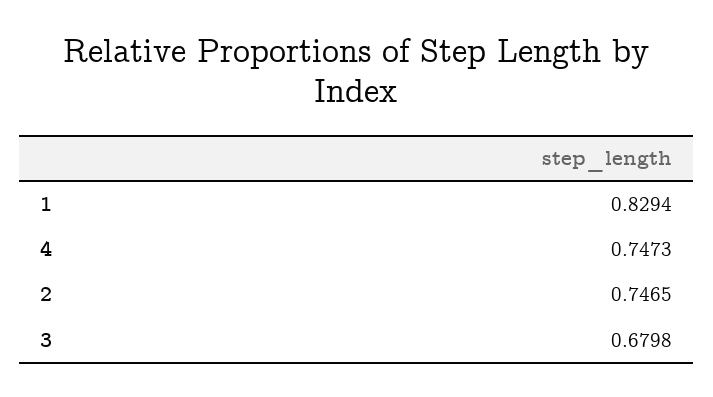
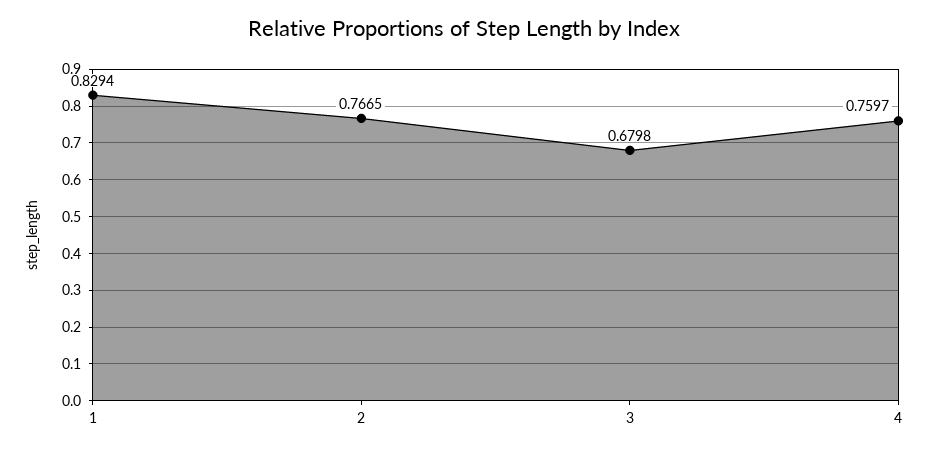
  {
    "1": 0.8294,
-   "4": 0.7473,
+   "4": 0.7597,
-   "2": 0.7465,
+   "2": 0.7665,
    "3": 0.6798
  }

